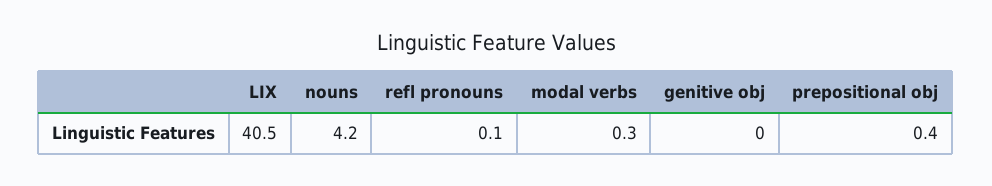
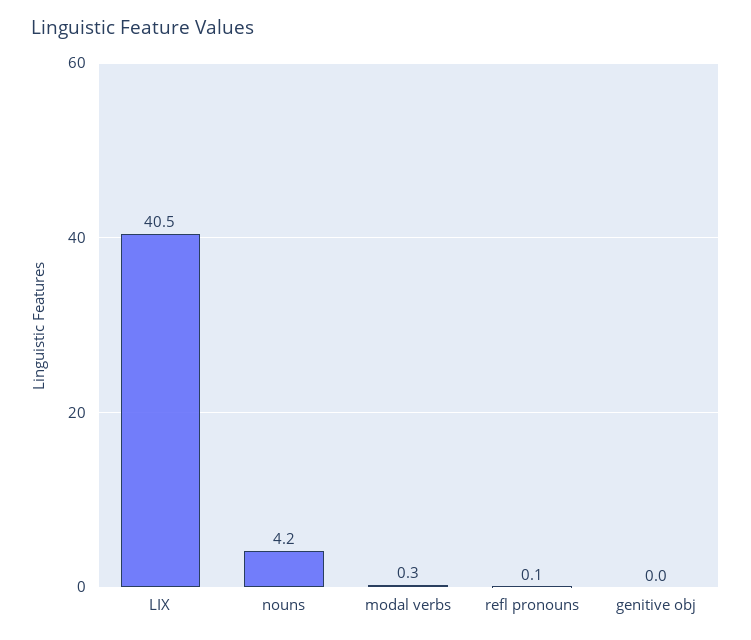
  {
    "LIX": 40.5,
    "nouns": 4.2,
    "refl pronouns": 0.1,
    "modal verbs": 0.3,
-   "genitive obj": 0,
+   "genitive obj": 0
-   "prepositional obj": 0.4
  }

